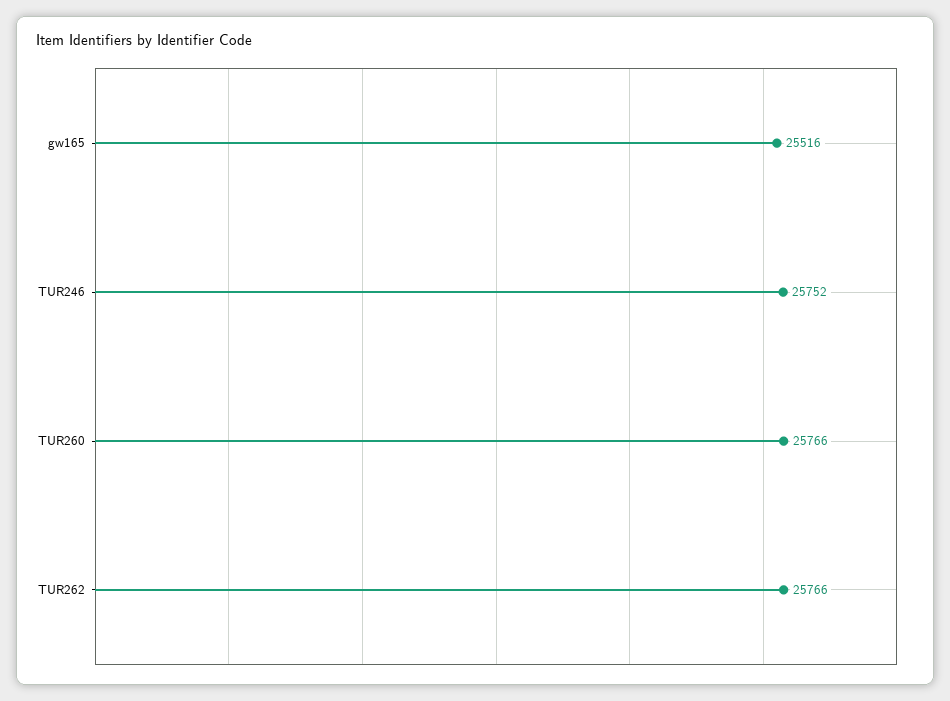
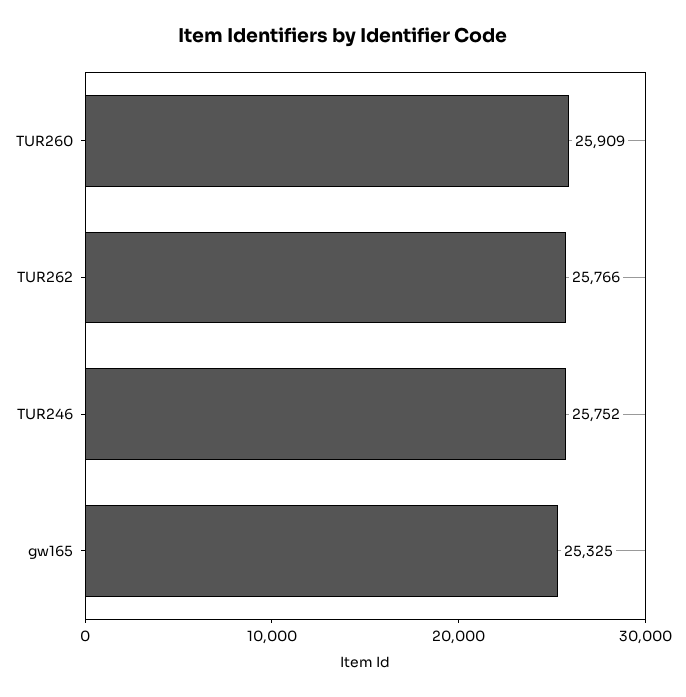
  {
-   "gw165": 25516,
+   "gw165": 25325,
    "TUR246": 25752,
-   "TUR260": 25766,
+   "TUR260": 25909,
    "TUR262": 25766
  }

